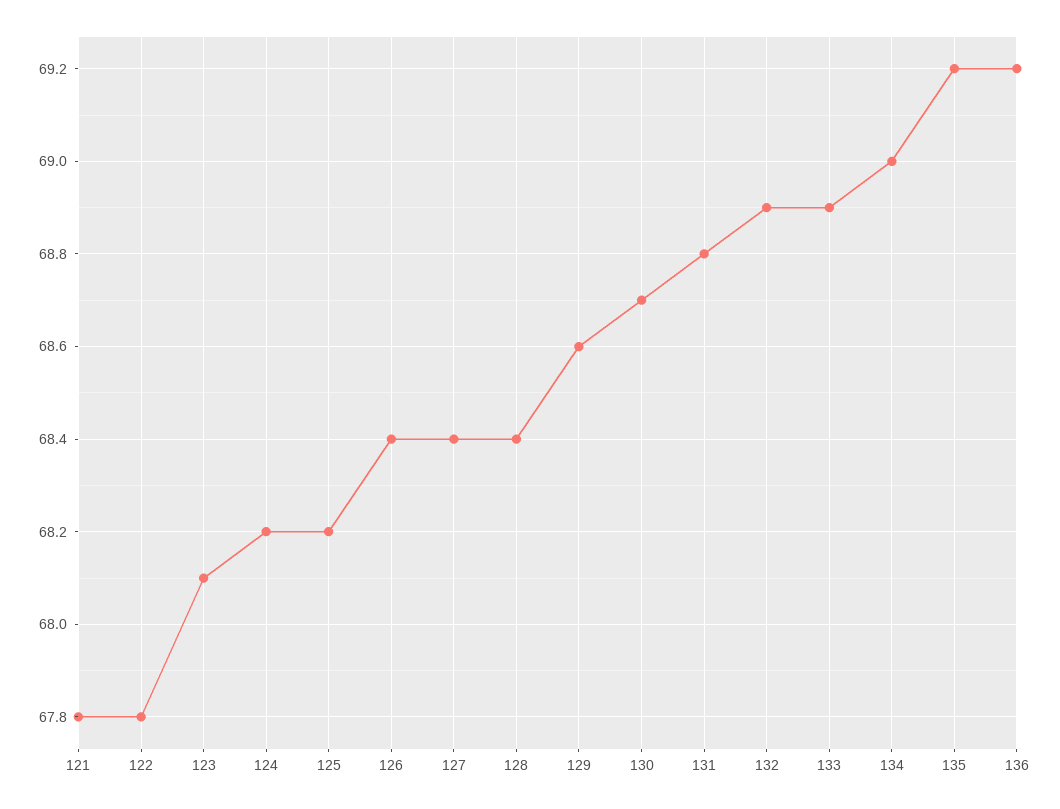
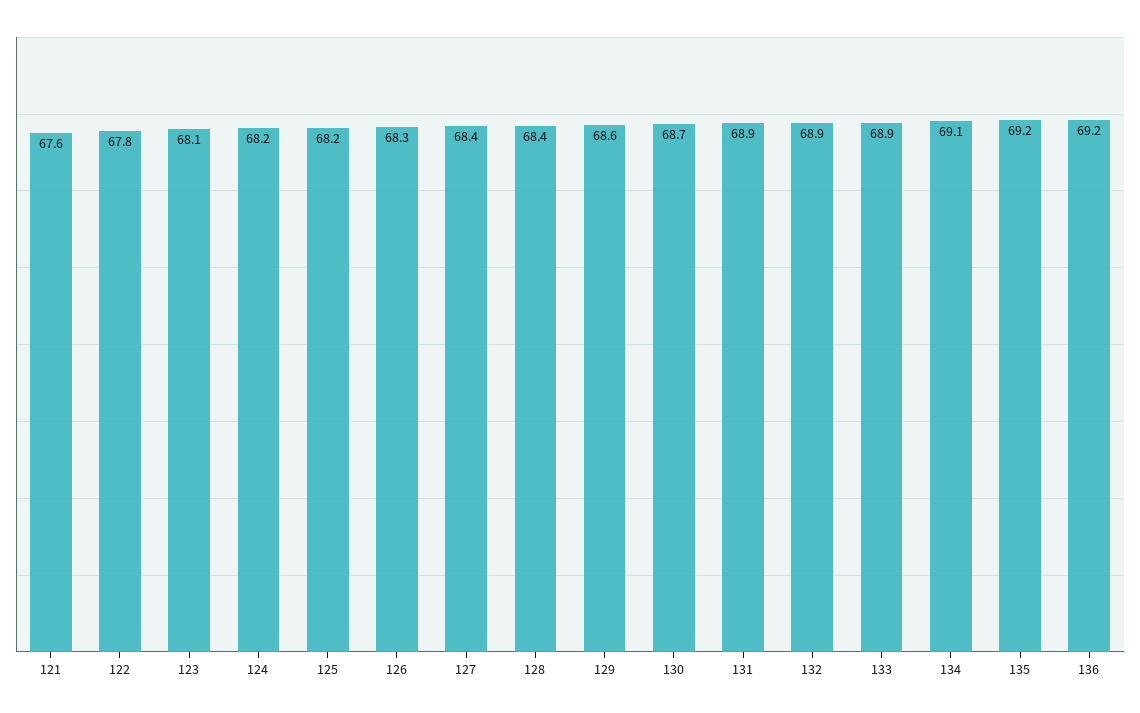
  {
-   "121": 67.8,
+   "121": 67.6,
    "122": 67.8,
    "123": 68.1,
    "124": 68.2,
    "125": 68.2,
-   "126": 68.4,
+   "126": 68.3,
    "127": 68.4,
    "128": 68.4,
    "129": 68.6,
    "130": 68.7,
-   "131": 68.8,
+   "131": 68.9,
    "132": 68.9,
    "133": 68.9,
-   "134": 69,
+   "134": 69.1,
    "135": 69.2,
    "136": 69.2
  }

